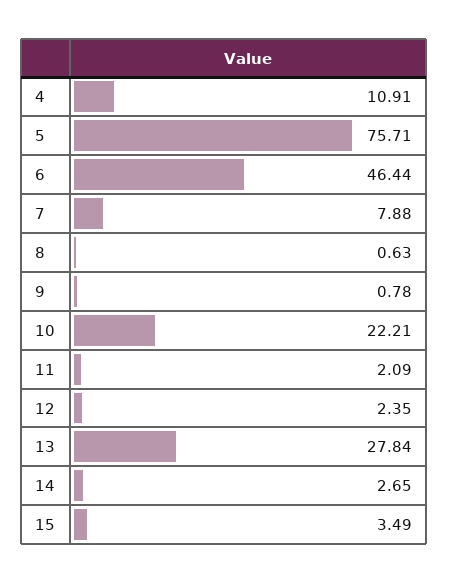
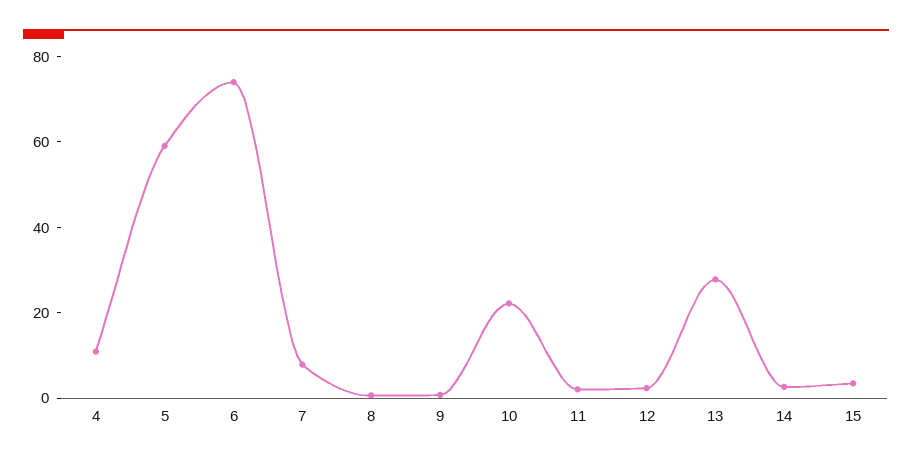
  {
    "4": 10.91,
-   "5": 75.71,
+   "5": 60,
-   "6": 46.44,
+   "6": 75,
    "7": 7.88,
    "8": 0.63,
    "9": 0.78,
    "10": 22.21,
    "11": 2.09,
    "12": 2.35,
    "13": 27.84,
    "14": 2.65,
    "15": 3.49
  }

